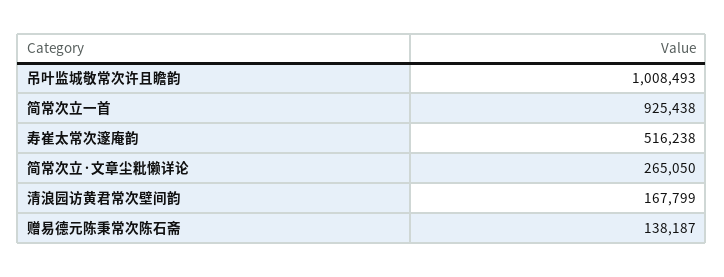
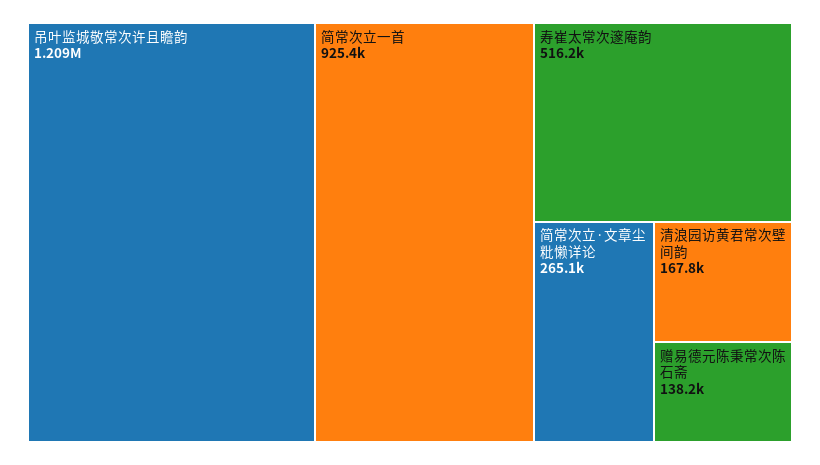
  {
-   "吊叶监城敬常次许且瞻韵": 1008493,
+   "吊叶监城敬常次许且瞻韵": 1209000,
    "简常次立一首": 925438,
    "寿崔太常次邃庵韵": 516238,
    "简常次立·文章尘粃懒详论": 265050,
    "清浪园访黄君常次壁间韵": 167799,
    "赠易德元陈秉常次陈石斋": 138187
  }

